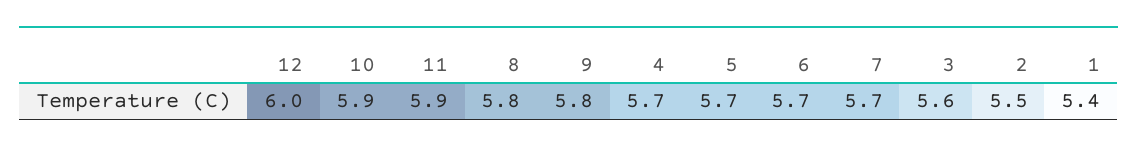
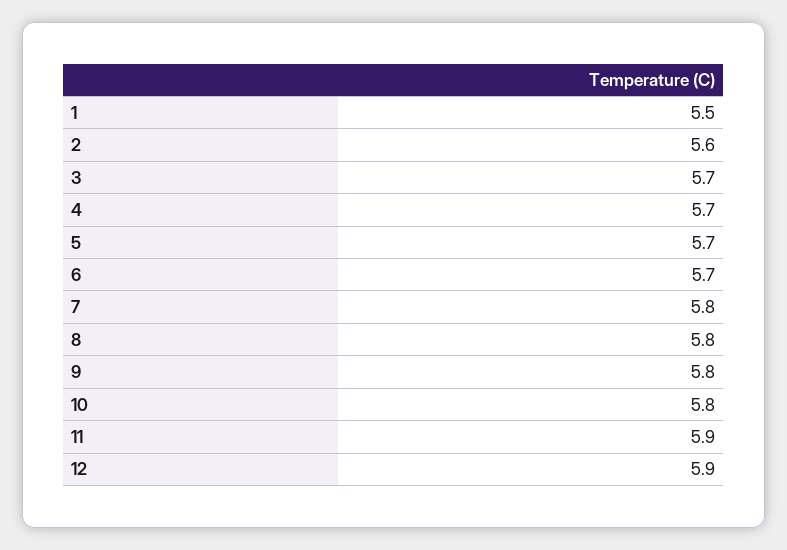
  {
-   "12": 6,
+   "12": 5.9,
-   "10": 5.9,
+   "10": 5.8,
    "11": 5.9,
    "8": 5.8,
    "9": 5.8,
    "4": 5.7,
    "5": 5.7,
    "6": 5.7,
-   "7": 5.7,
+   "7": 5.8,
-   "3": 5.6,
+   "3": 5.7,
-   "2": 5.5,
+   "2": 5.6,
-   "1": 5.4
+   "1": 5.5
  }

